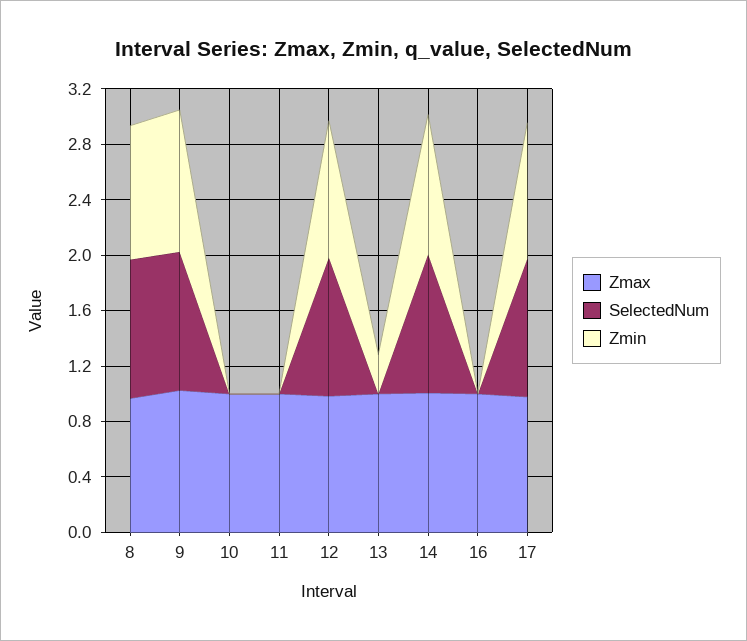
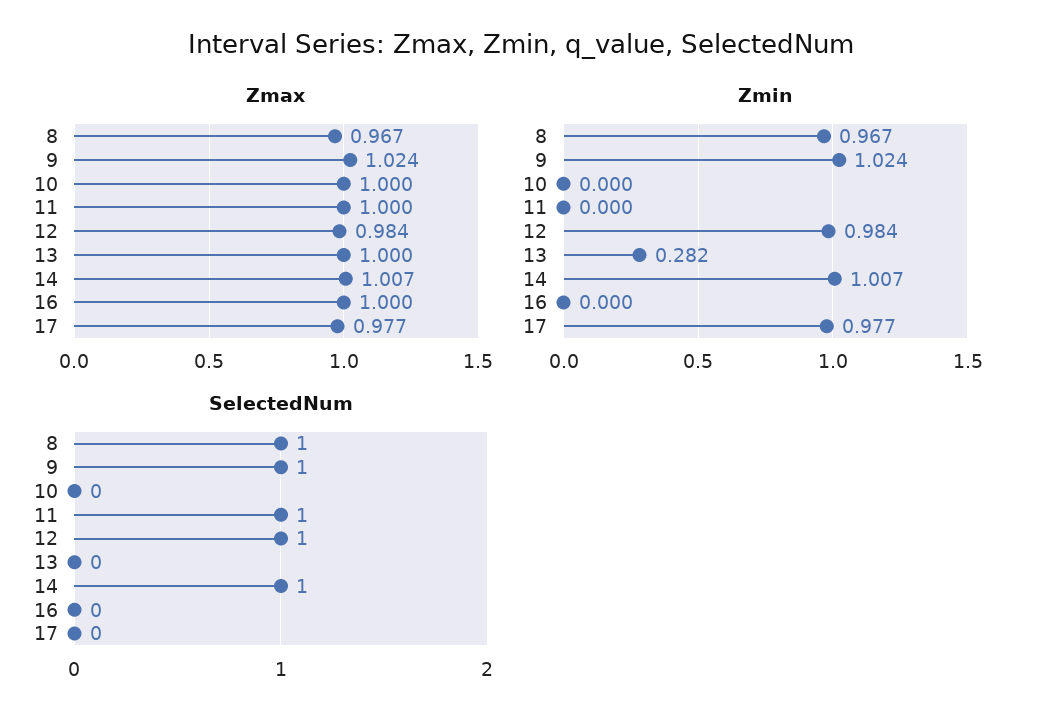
  {
    "Zmax": {
      "8": 0.967,
      "9": 1.024,
      "10": 1,
      "11": 1,
      "12": 0.984,
      "13": 1,
      "14": 1.007,
      "16": 1,
      "17": 0.977
    },
    "SelectedNum": {
      "8": 1,
      "9": 1,
      "10": 0,
-     "11": 0,
+     "11": 1,
      "12": 1,
      "13": 0,
      "14": 1,
      "16": 0,
-     "17": 1
+     "17": 0
    },
    "Zmin": {
      "8": 0.967,
      "9": 1.024,
      "10": 0,
      "11": 0,
      "12": 0.984,
      "13": 0.282,
      "14": 1.007,
      "16": 0,
      "17": 0.977
    }
  }

